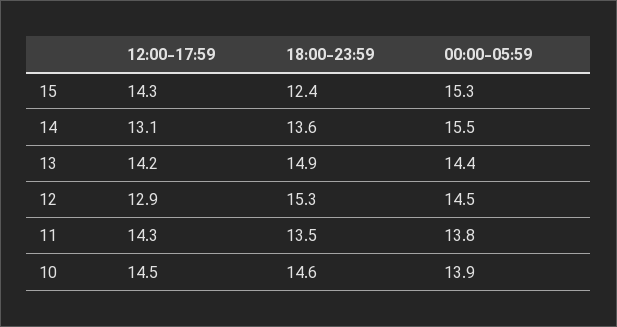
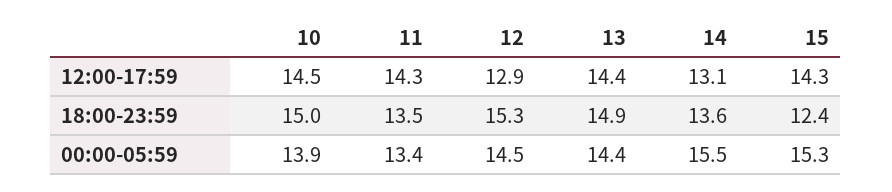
  {
    "12:00-17:59": {
      "15": 14.3,
      "14": 13.1,
-     "13": 14.2,
+     "13": 14.4,
      "12": 12.9,
      "11": 14.3,
      "10": 14.5
    },
    "18:00-23:59": {
      "15": 12.4,
      "14": 13.6,
      "13": 14.9,
      "12": 15.3,
      "11": 13.5,
-     "10": 14.6
+     "10": 15
    },
    "00:00-05:59": {
      "15": 15.3,
      "14": 15.5,
      "13": 14.4,
      "12": 14.5,
-     "11": 13.8,
+     "11": 13.4,
      "10": 13.9
    }
  }

